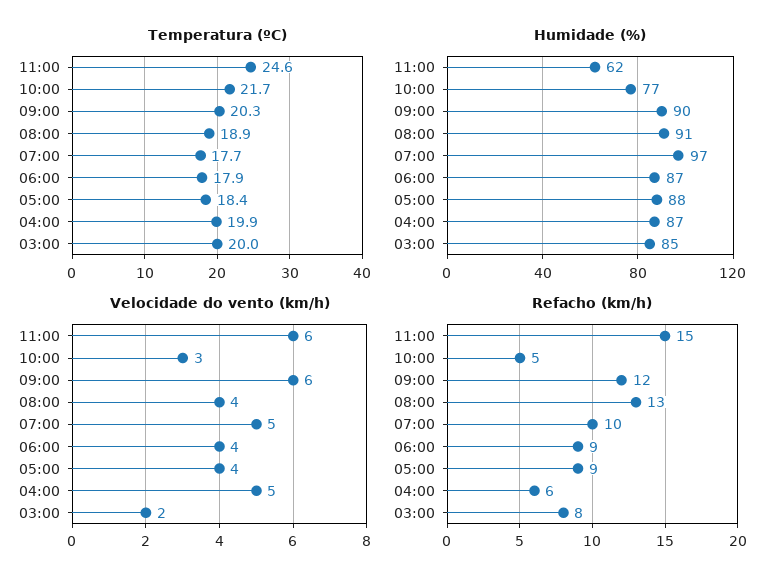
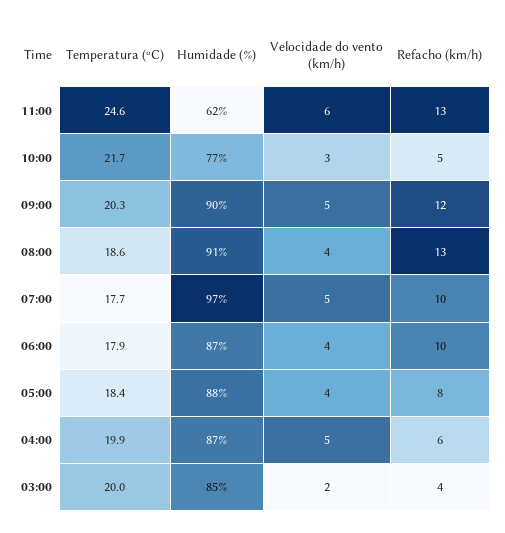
  {
    "Temperatura (ºC)": {
      "11:00": 24.6,
      "10:00": 21.7,
      "09:00": 20.3,
-     "08:00": 18.9,
+     "08:00": 18.6,
      "07:00": 17.7,
      "06:00": 17.9,
      "05:00": 18.4,
      "04:00": 19.9,
      "03:00": 20
    },
    "Humidade (%)": {
      "11:00": 62,
      "10:00": 77,
      "09:00": 90,
      "08:00": 91,
      "07:00": 97,
      "06:00": 87,
      "05:00": 88,
      "04:00": 87,
      "03:00": 85
    },
    "Velocidade do vento (km/h)": {
      "11:00": 6,
      "10:00": 3,
-     "09:00": 6,
+     "09:00": 5,
      "08:00": 4,
      "07:00": 5,
      "06:00": 4,
      "05:00": 4,
      "04:00": 5,
      "03:00": 2
    },
    "Refacho (km/h)": {
-     "11:00": 15,
+     "11:00": 13,
      "10:00": 5,
      "09:00": 12,
      "08:00": 13,
      "07:00": 10,
-     "06:00": 9,
+     "06:00": 10,
-     "05:00": 9,
+     "05:00": 8,
      "04:00": 6,
-     "03:00": 8
+     "03:00": 4
    }
  }

